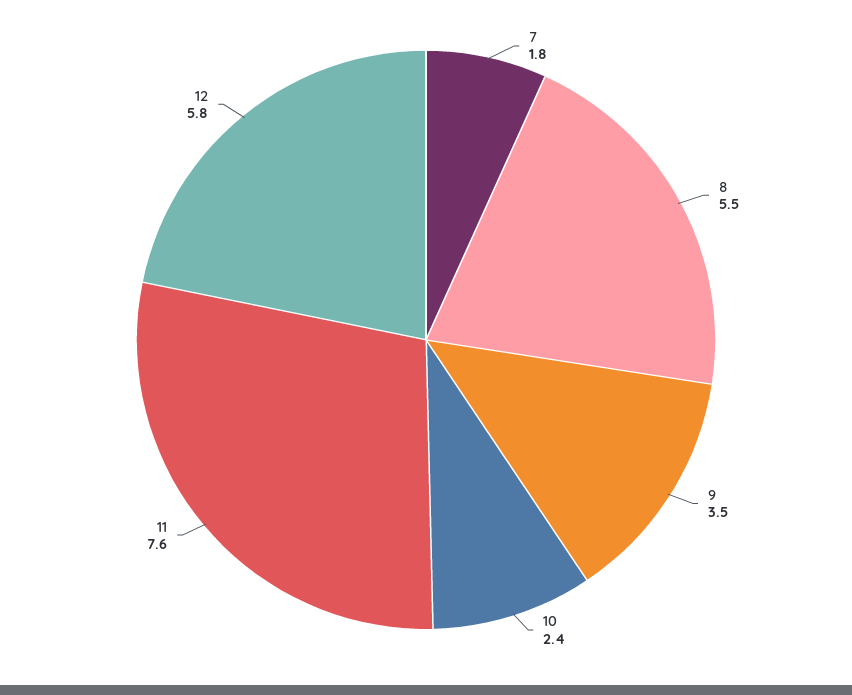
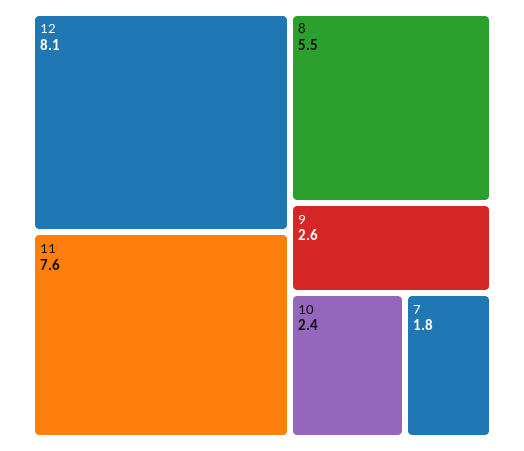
  {
    "7": 1.8,
    "8": 5.5,
-   "9": 3.5,
+   "9": 2.6,
    "10": 2.4,
    "11": 7.6,
-   "12": 5.8
+   "12": 8.1
  }

